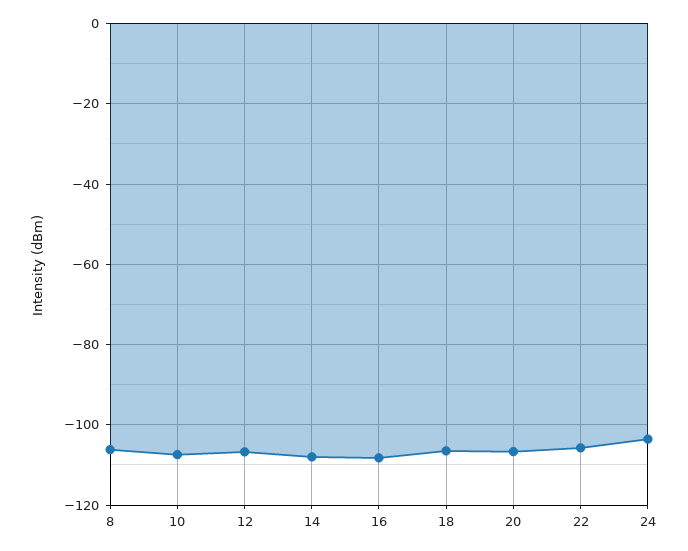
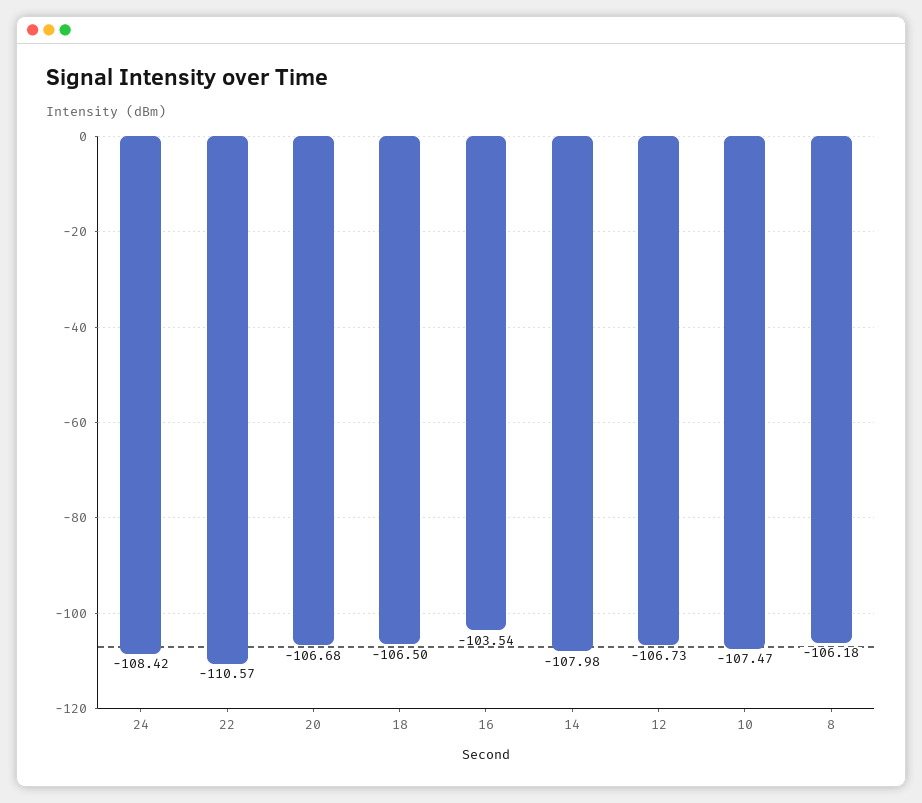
  {
    "8": -106.18,
    "10": -107.47,
    "12": -106.73,
    "14": -107.98,
-   "16": -108,
+   "16": -103.54,
    "18": -106.5,
    "20": -106.68,
-   "22": -106,
+   "22": -110.57,
-   "24": -104
+   "24": -108.42
  }

